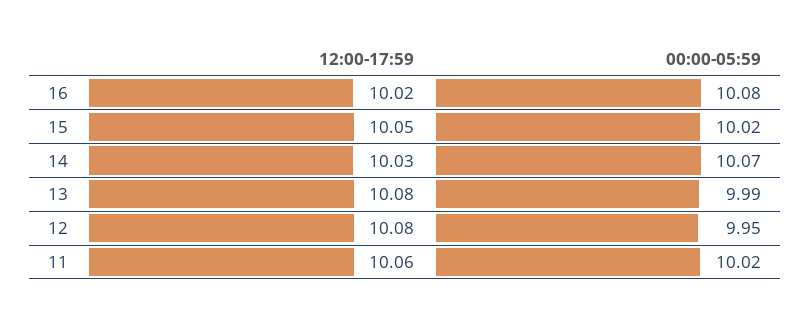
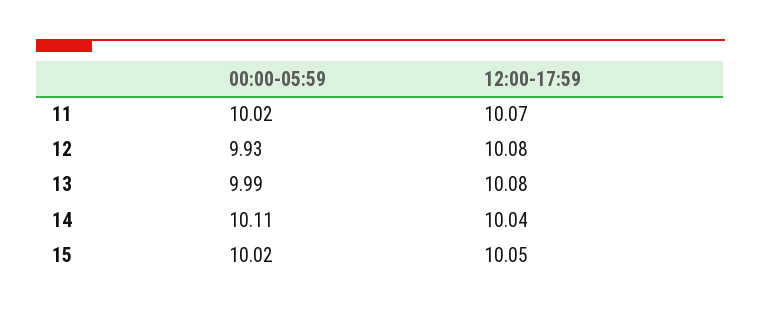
  {
    "12:00-17:59": {
-     "16": 10.02,
      "15": 10.05,
-     "14": 10.03,
+     "14": 10.04,
      "13": 10.08,
      "12": 10.08,
-     "11": 10.06
+     "11": 10.07
    },
    "00:00-05:59": {
-     "16": 10.08,
      "15": 10.02,
-     "14": 10.07,
+     "14": 10.11,
      "13": 9.99,
-     "12": 9.95,
+     "12": 9.93,
      "11": 10.02
    }
  }

